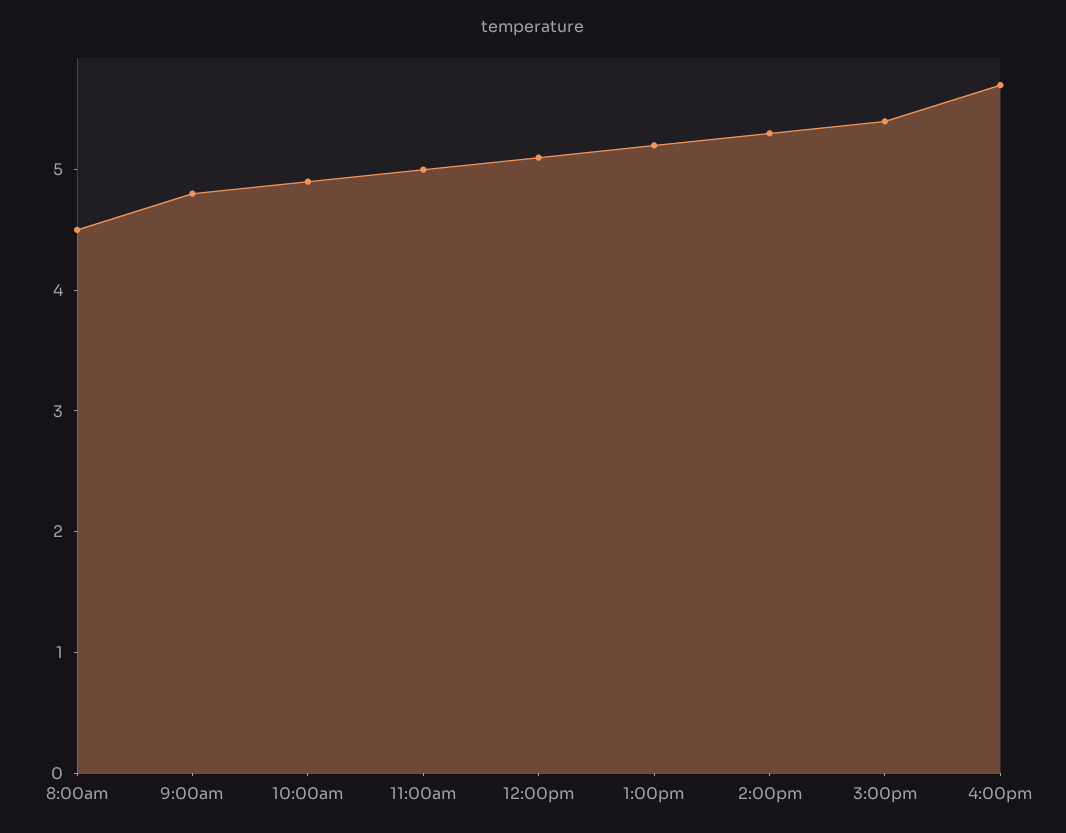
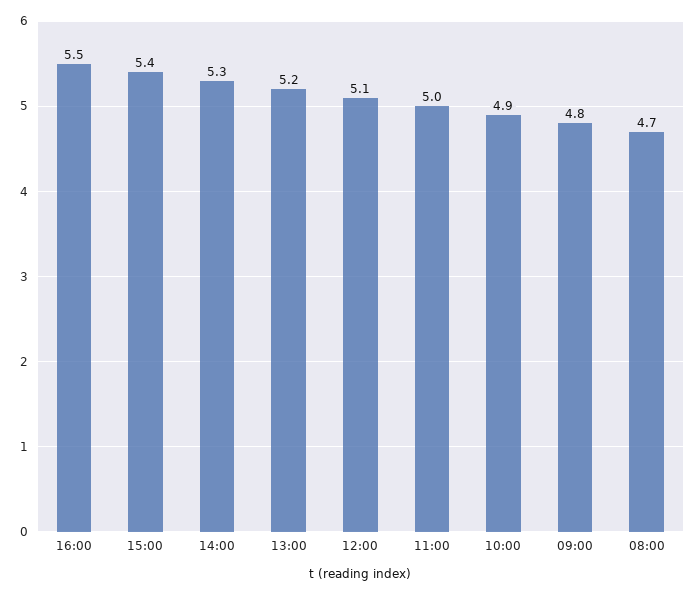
  {
-   "8:00am": 4.5,
+   "8:00am": 4.7,
    "9:00am": 4.8,
    "10:00am": 4.9,
    "11:00am": 5,
    "12:00pm": 5.1,
    "1:00pm": 5.2,
    "2:00pm": 5.3,
    "3:00pm": 5.4,
-   "4:00pm": 5.7
+   "4:00pm": 5.5
  }

